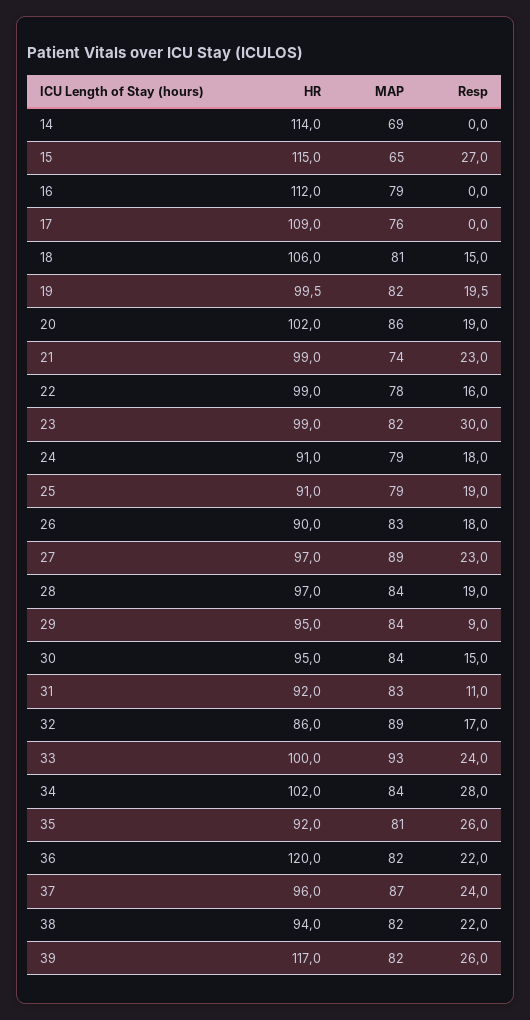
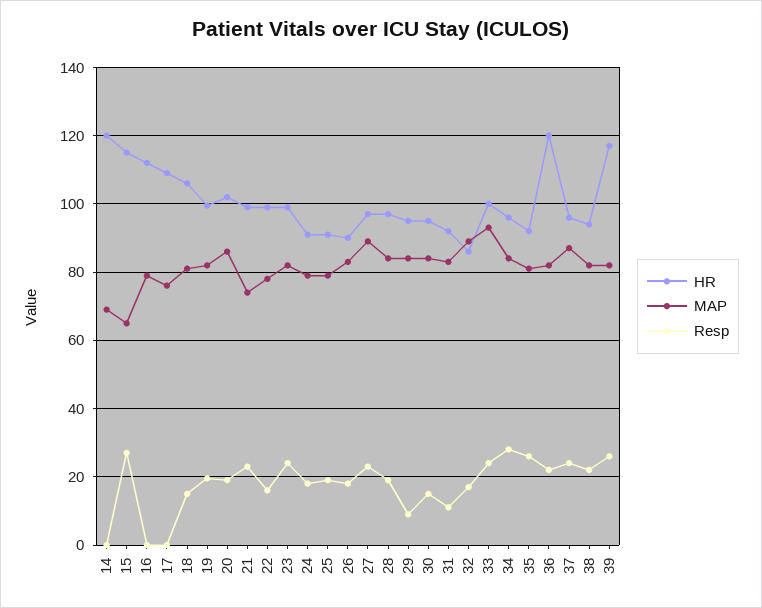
  {
    "HR": {
-     "14": 114,
+     "14": 120,
      "15": 115,
      "16": 112,
      "17": 109,
      "18": 106,
      "19": 99.5,
      "20": 102,
      "21": 99,
      "22": 99,
      "23": 99,
      "24": 91,
      "25": 91,
      "26": 90,
      "27": 97,
      "28": 97,
      "29": 95,
      "30": 95,
      "31": 92,
      "32": 86,
      "33": 100,
-     "34": 102,
+     "34": 96,
      "35": 92,
      "36": 120,
      "37": 96,
      "38": 94,
      "39": 117
    },
    "MAP": {
      "14": 69,
      "15": 65,
      "16": 79,
      "17": 76,
      "18": 81,
      "19": 82,
      "20": 86,
      "21": 74,
      "22": 78,
      "23": 82,
      "24": 79,
      "25": 79,
      "26": 83,
      "27": 89,
      "28": 84,
      "29": 84,
      "30": 84,
      "31": 83,
      "32": 89,
      "33": 93,
      "34": 84,
      "35": 81,
      "36": 82,
      "37": 87,
      "38": 82,
      "39": 82
    },
    "Resp": {
      "14": 0,
      "15": 27,
      "16": 0,
      "17": 0,
      "18": 15,
      "19": 19.5,
      "20": 19,
      "21": 23,
      "22": 16,
-     "23": 30,
+     "23": 24,
      "24": 18,
      "25": 19,
      "26": 18,
      "27": 23,
      "28": 19,
      "29": 9,
      "30": 15,
      "31": 11,
      "32": 17,
      "33": 24,
      "34": 28,
      "35": 26,
      "36": 22,
      "37": 24,
      "38": 22,
      "39": 26
    }
  }

